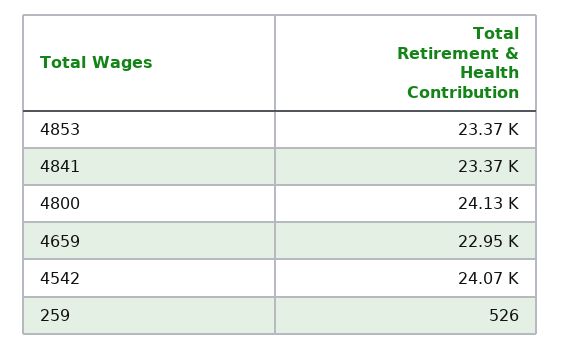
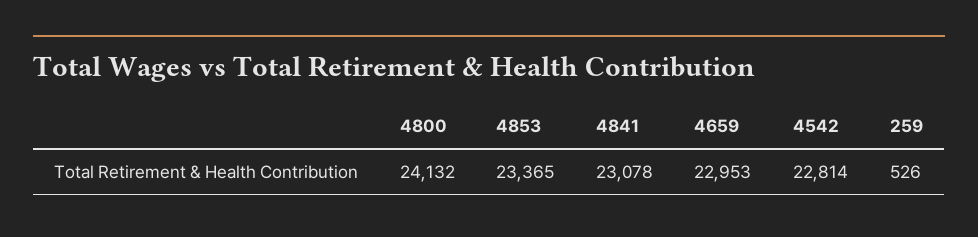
  {
    "4853": 23365,
-   "4841": 23370,
+   "4841": 23078,
    "4800": 24132,
    "4659": 22953,
-   "4542": 24070,
+   "4542": 22814,
    "259": 526
  }

